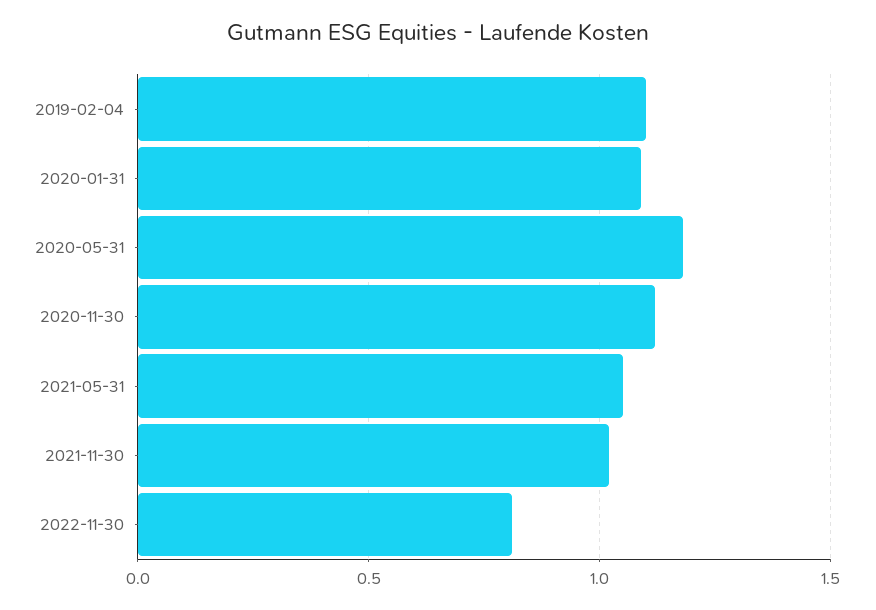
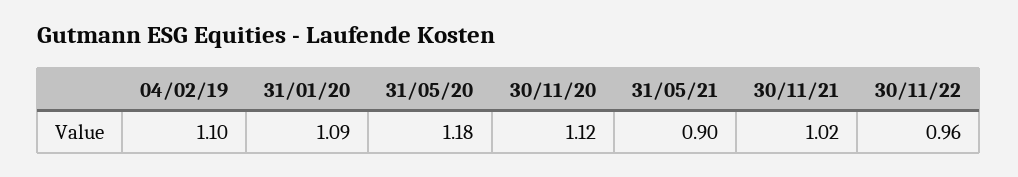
  {
    "2019-02-04": 1.1,
    "2020-01-31": 1.09,
    "2020-05-31": 1.18,
    "2020-11-30": 1.12,
-   "2021-05-31": 1.05,
+   "2021-05-31": 0.9,
    "2021-11-30": 1.02,
-   "2022-11-30": 0.8
+   "2022-11-30": 0.96
  }

